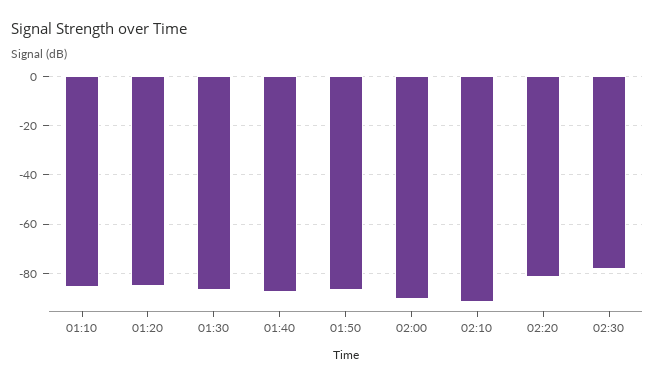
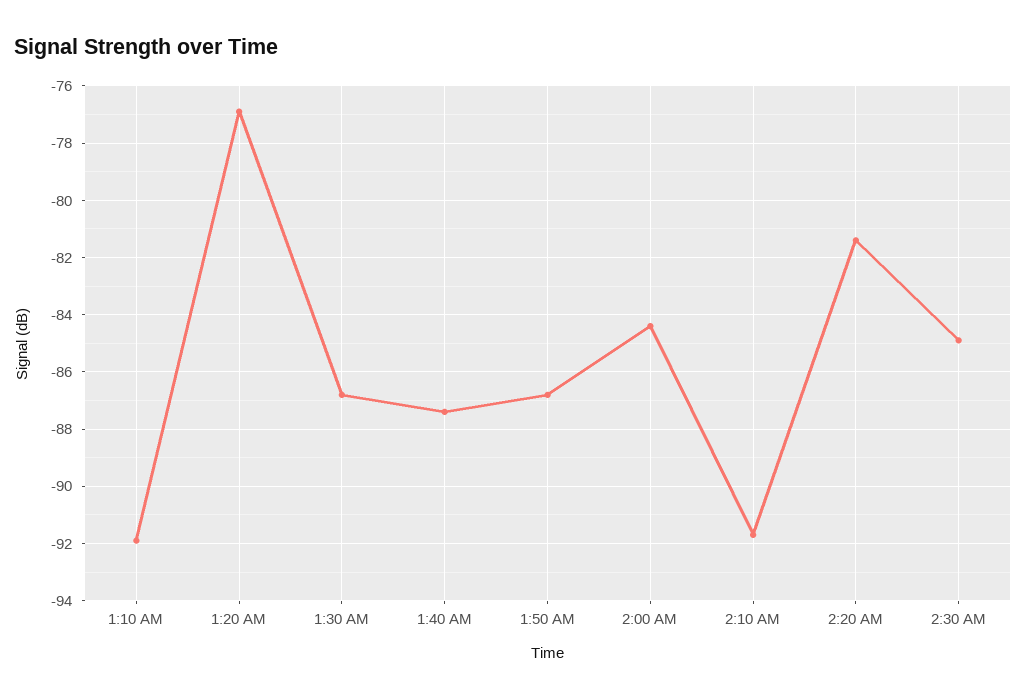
  {
-   "01:10": -85,
+   "01:10": -92,
-   "01:20": -85,
+   "01:20": -77,
    "01:30": -87,
    "01:40": -87.5,
    "01:50": -87,
-   "02:00": -90,
+   "02:00": -84.5,
    "02:10": -91.5,
    "02:20": -81.5,
-   "02:30": -77.5
+   "02:30": -85
  }

